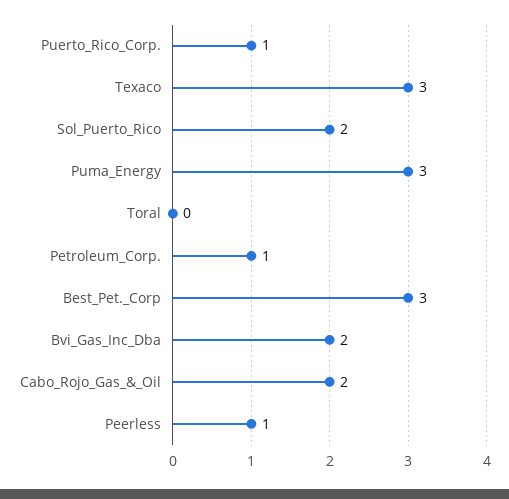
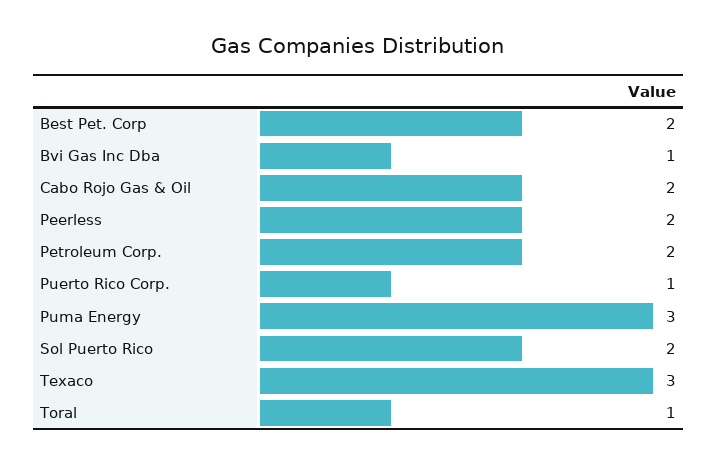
  {
    "Puerto_Rico_Corp.": 1,
    "Texaco": 3,
    "Sol_Puerto_Rico": 2,
    "Puma_Energy": 3,
-   "Toral": 0,
+   "Toral": 1,
-   "Petroleum_Corp.": 1,
+   "Petroleum_Corp.": 2,
-   "Best_Pet._Corp": 3,
+   "Best_Pet._Corp": 2,
-   "Bvi_Gas_Inc_Dba": 2,
+   "Bvi_Gas_Inc_Dba": 1,
    "Cabo_Rojo_Gas_&_Oil": 2,
-   "Peerless": 1
+   "Peerless": 2
  }

